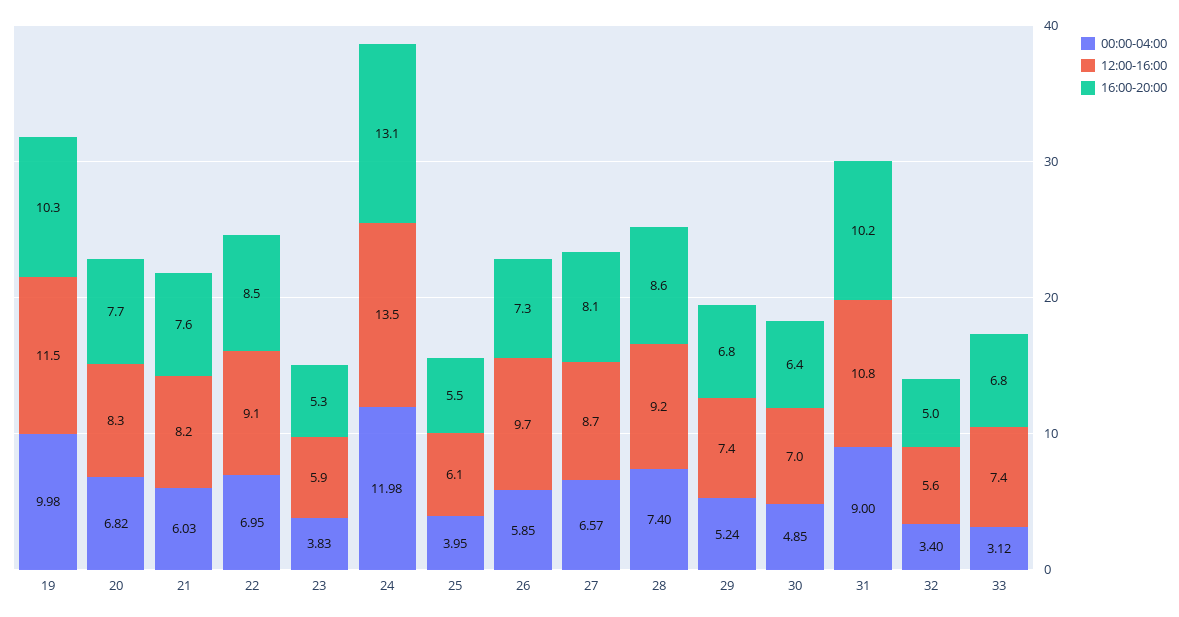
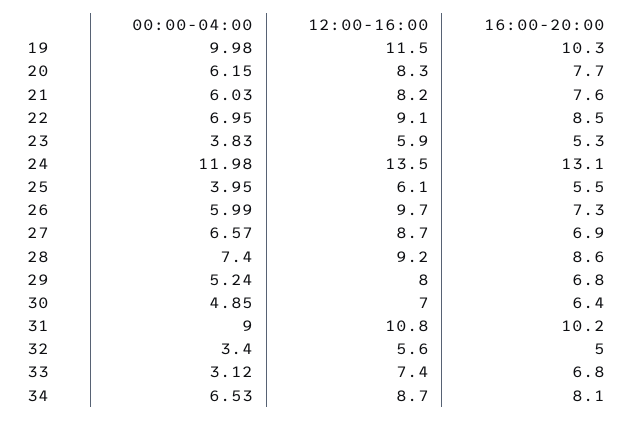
  {
    "00:00-04:00": {
      "19": 9.98,
-     "20": 6.82,
+     "20": 6.15,
      "21": 6.03,
      "22": 6.95,
      "23": 3.83,
      "24": 11.98,
      "25": 3.95,
-     "26": 5.85,
+     "26": 5.99,
      "27": 6.57,
      "28": 7.4,
      "29": 5.24,
      "30": 4.85,
      "31": 9,
      "32": 3.4,
-     "33": 3.12
+     "33": 3.12,
+     "34": 6.53
    },
    "12:00-16:00": {
      "19": 11.5,
      "20": 8.3,
      "21": 8.2,
      "22": 9.1,
      "23": 5.9,
      "24": 13.5,
      "25": 6.1,
      "26": 9.7,
      "27": 8.7,
      "28": 9.2,
-     "29": 7.4,
+     "29": 8,
      "30": 7,
      "31": 10.8,
      "32": 5.6,
-     "33": 7.4
+     "33": 7.4,
+     "34": 8.7
    },
    "16:00-20:00": {
      "19": 10.3,
      "20": 7.7,
      "21": 7.6,
      "22": 8.5,
      "23": 5.3,
      "24": 13.1,
      "25": 5.5,
      "26": 7.3,
-     "27": 8.1,
+     "27": 6.9,
      "28": 8.6,
      "29": 6.8,
      "30": 6.4,
      "31": 10.2,
      "32": 5,
-     "33": 6.8
+     "33": 6.8,
+     "34": 8.1
    }
  }

